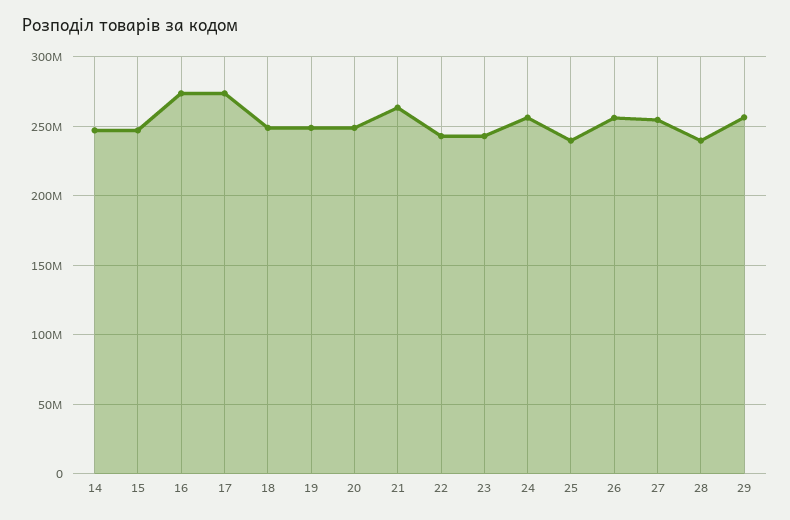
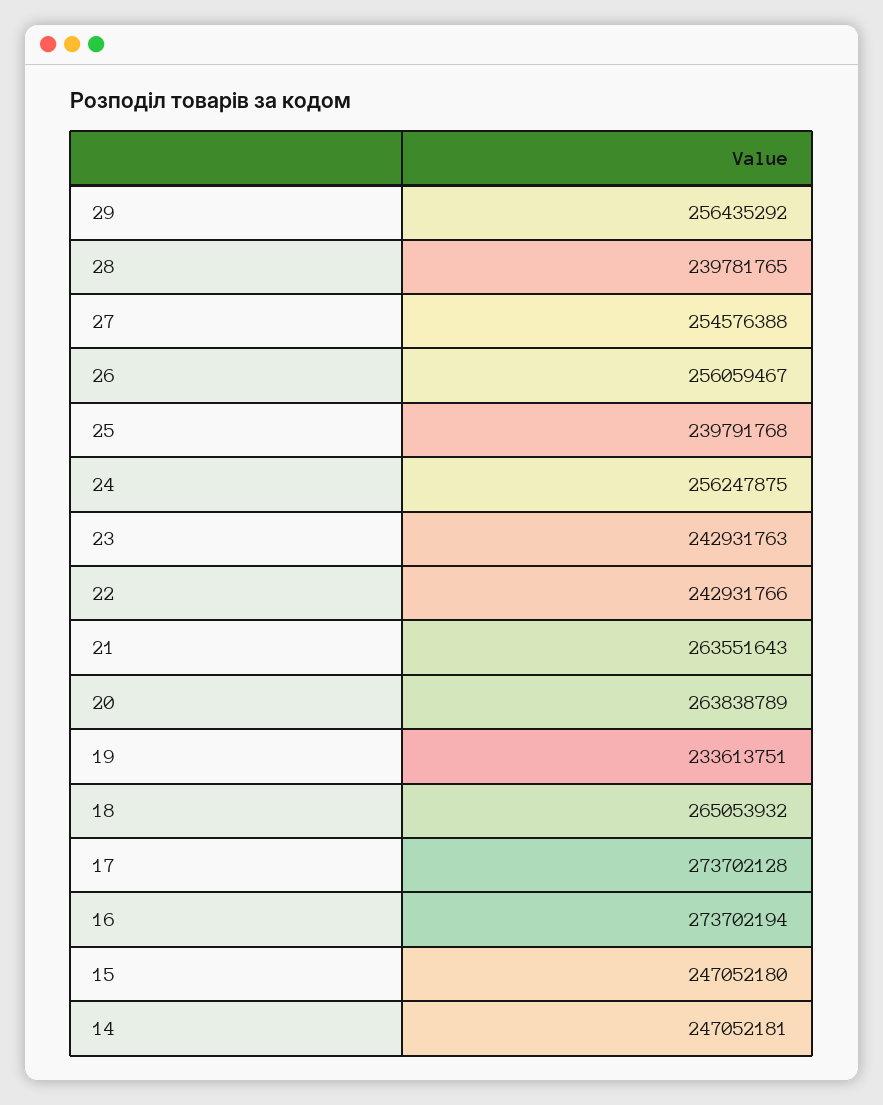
  {
    "14": 247052181,
    "15": 247052180,
    "16": 273702194,
    "17": 273702128,
-   "18": 250000000,
+   "18": 265053932,
-   "19": 250000000,
+   "19": 233613751,
-   "20": 250000000,
+   "20": 263838789,
    "21": 263551643,
    "22": 242931766,
    "23": 242931763,
    "24": 256247875,
    "25": 239791768,
    "26": 256059467,
    "27": 254576388,
    "28": 239781765,
    "29": 256435292
  }

